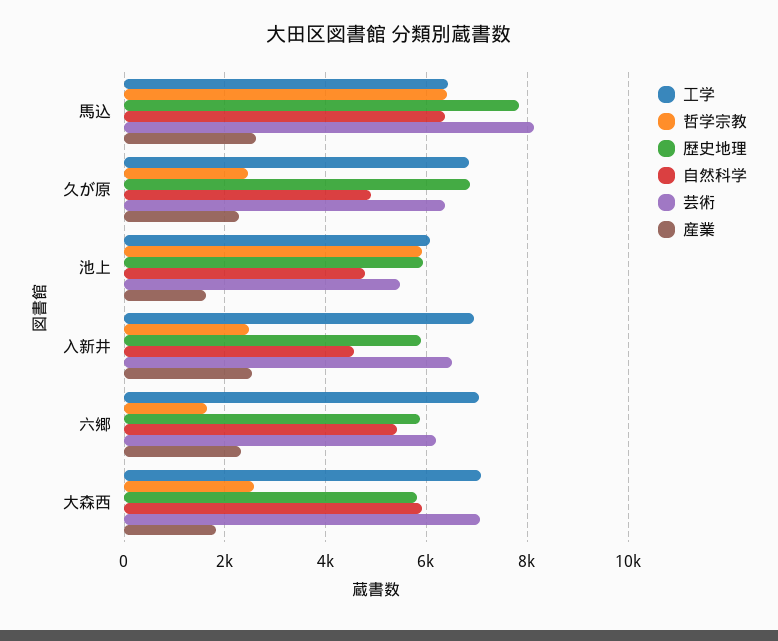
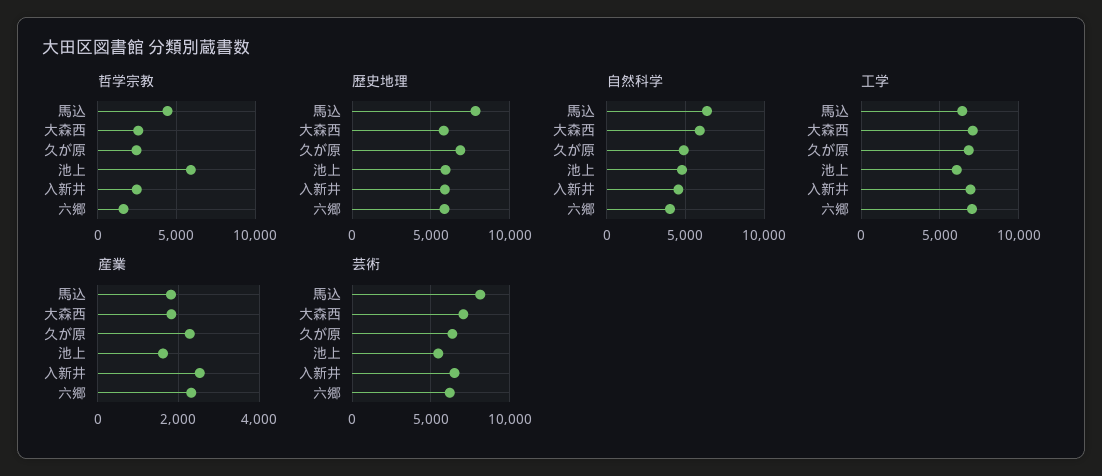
  {
    "工学": {
      "馬込": 6400,
      "久が原": 6800,
      "池上": 6000,
      "入新井": 7000,
      "六郷": 7000,
      "大森西": 7000
    },
    "哲学宗教": {
-     "馬込": 6400,
+     "馬込": 4500,
      "久が原": 2400,
      "池上": 6000,
      "入新井": 2400,
      "六郷": 1600,
      "大森西": 2600
    },
    "歴史地理": {
      "馬込": 7800,
      "久が原": 6800,
      "池上": 6000,
      "入新井": 5800,
      "六郷": 5800,
      "大森西": 5800
    },
    "自然科学": {
      "馬込": 6400,
      "久が原": 5000,
      "池上": 4800,
      "入新井": 4600,
-     "六郷": 5400,
+     "六郷": 4000,
      "大森西": 6000
    },
    "芸術": {
      "馬込": 8200,
      "久が原": 6400,
      "池上": 5400,
      "入新井": 6400,
      "六郷": 6200,
      "大森西": 7000
    },
    "産業": {
-     "馬込": 2600,
+     "馬込": 1800,
      "久が原": 2200,
      "池上": 1600,
      "入新井": 2600,
      "六郷": 2400,
      "大森西": 1800
    }
  }

